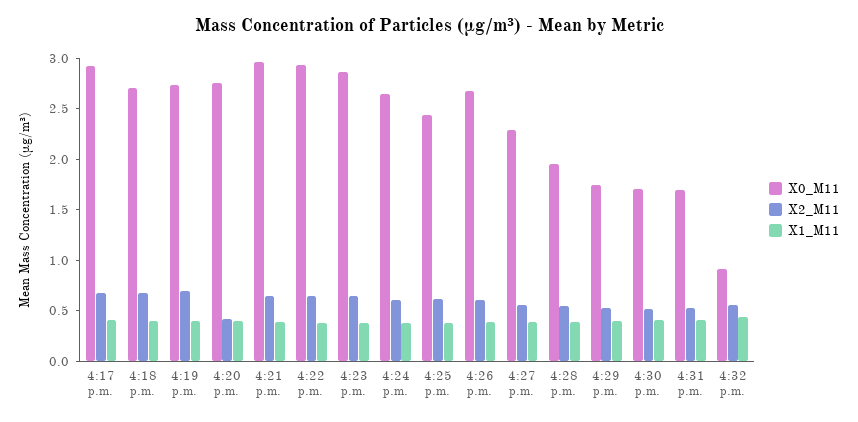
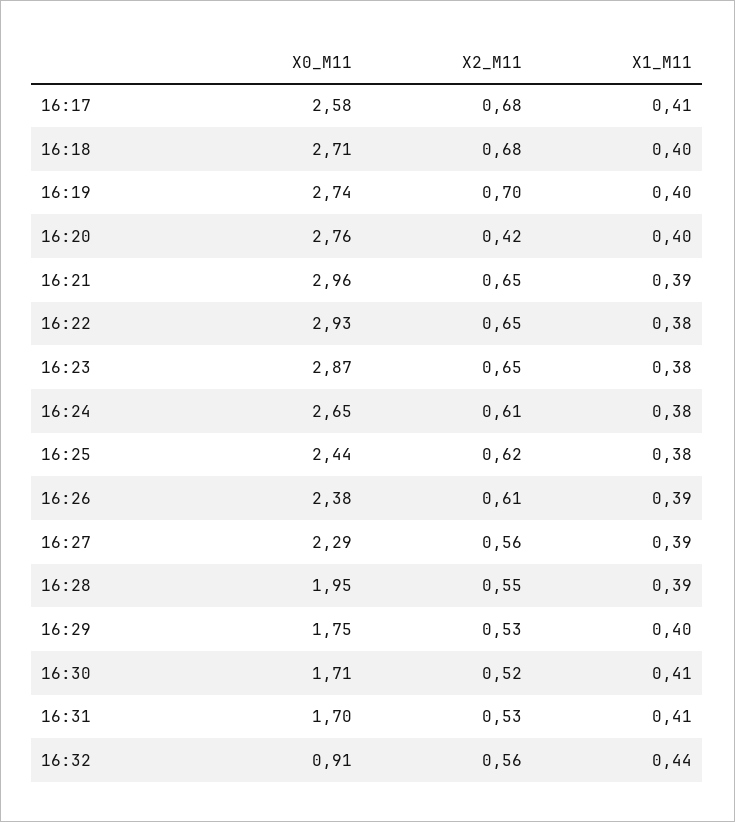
  {
    "X0_M11": {
-     "4:17 p.m.": 2.9,
+     "4:17 p.m.": 2.58,
      "4:18 p.m.": 2.71,
      "4:19 p.m.": 2.74,
      "4:20 p.m.": 2.76,
      "4:21 p.m.": 2.96,
      "4:22 p.m.": 2.93,
      "4:23 p.m.": 2.87,
      "4:24 p.m.": 2.65,
      "4:25 p.m.": 2.44,
-     "4:26 p.m.": 2.7,
+     "4:26 p.m.": 2.38,
      "4:27 p.m.": 2.29,
      "4:28 p.m.": 1.95,
      "4:29 p.m.": 1.75,
      "4:30 p.m.": 1.71,
      "4:31 p.m.": 1.7,
      "4:32 p.m.": 0.91
    },
    "X2_M11": {
      "4:17 p.m.": 0.68,
      "4:18 p.m.": 0.68,
      "4:19 p.m.": 0.7,
      "4:20 p.m.": 0.42,
      "4:21 p.m.": 0.65,
      "4:22 p.m.": 0.65,
      "4:23 p.m.": 0.65,
      "4:24 p.m.": 0.61,
      "4:25 p.m.": 0.62,
      "4:26 p.m.": 0.61,
      "4:27 p.m.": 0.56,
      "4:28 p.m.": 0.55,
      "4:29 p.m.": 0.53,
      "4:30 p.m.": 0.52,
      "4:31 p.m.": 0.53,
      "4:32 p.m.": 0.56
    },
    "X1_M11": {
      "4:17 p.m.": 0.41,
      "4:18 p.m.": 0.4,
      "4:19 p.m.": 0.4,
      "4:20 p.m.": 0.4,
      "4:21 p.m.": 0.39,
      "4:22 p.m.": 0.38,
      "4:23 p.m.": 0.38,
      "4:24 p.m.": 0.38,
      "4:25 p.m.": 0.38,
      "4:26 p.m.": 0.39,
      "4:27 p.m.": 0.39,
      "4:28 p.m.": 0.39,
      "4:29 p.m.": 0.4,
      "4:30 p.m.": 0.41,
      "4:31 p.m.": 0.41,
      "4:32 p.m.": 0.44
    }
  }

